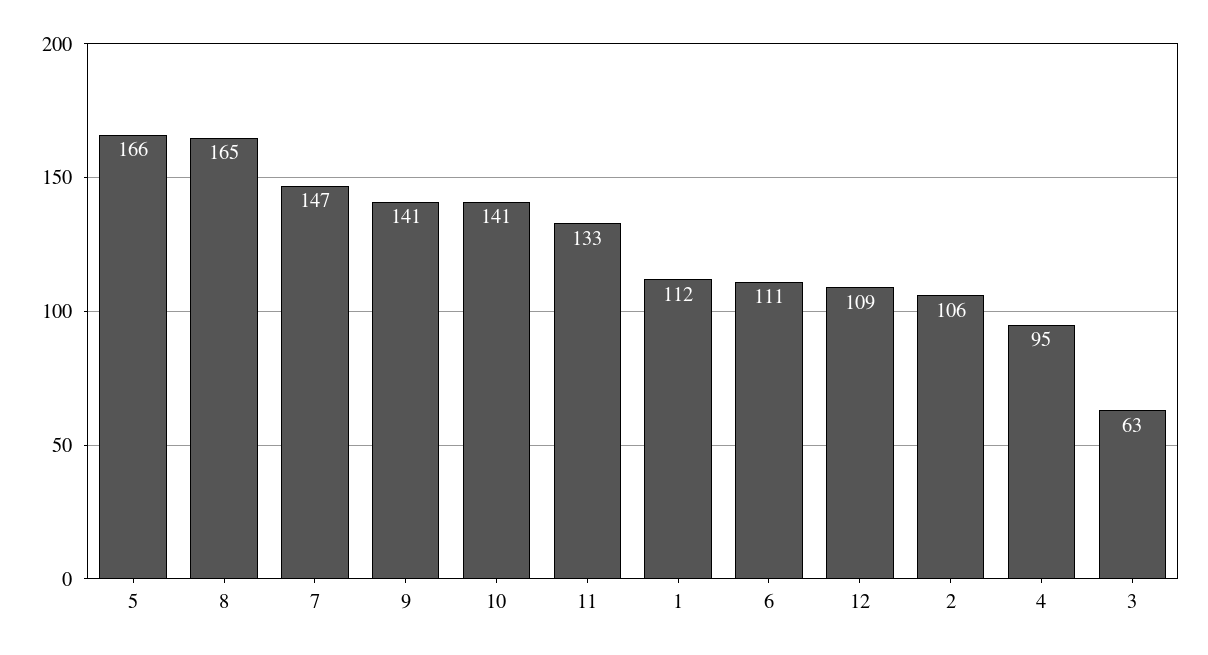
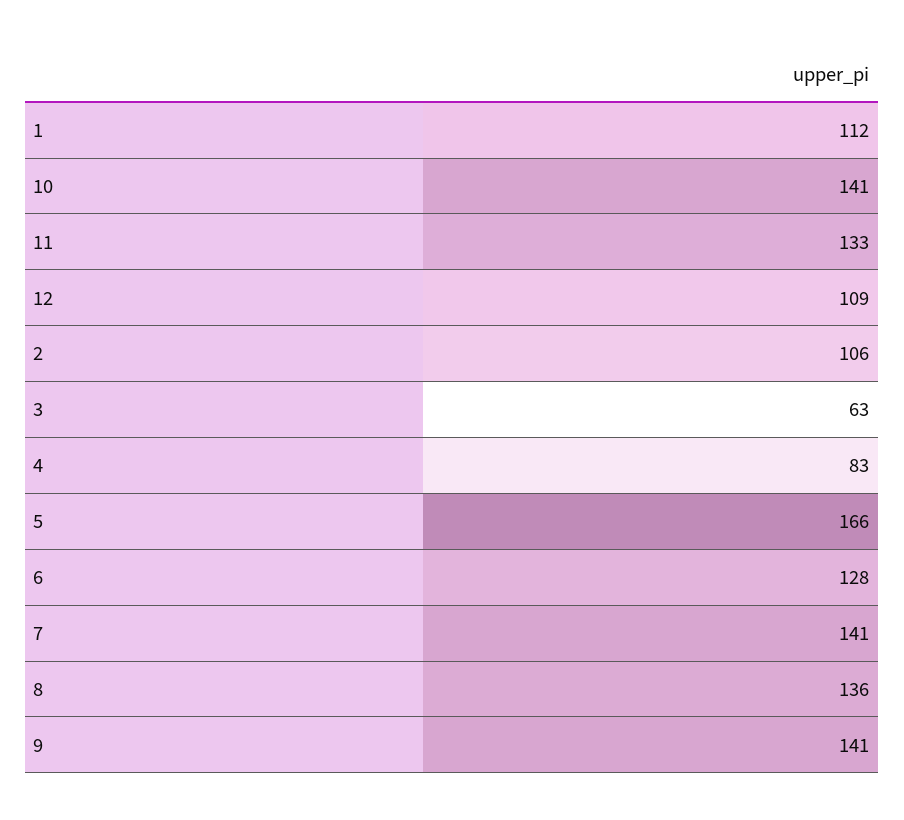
  {
    "5": 166,
-   "8": 165,
+   "8": 136,
-   "7": 147,
+   "7": 141,
    "9": 141,
    "10": 141,
    "11": 133,
    "1": 112,
-   "6": 111,
+   "6": 128,
    "12": 109,
    "2": 106,
-   "4": 95,
+   "4": 83,
    "3": 63
  }

